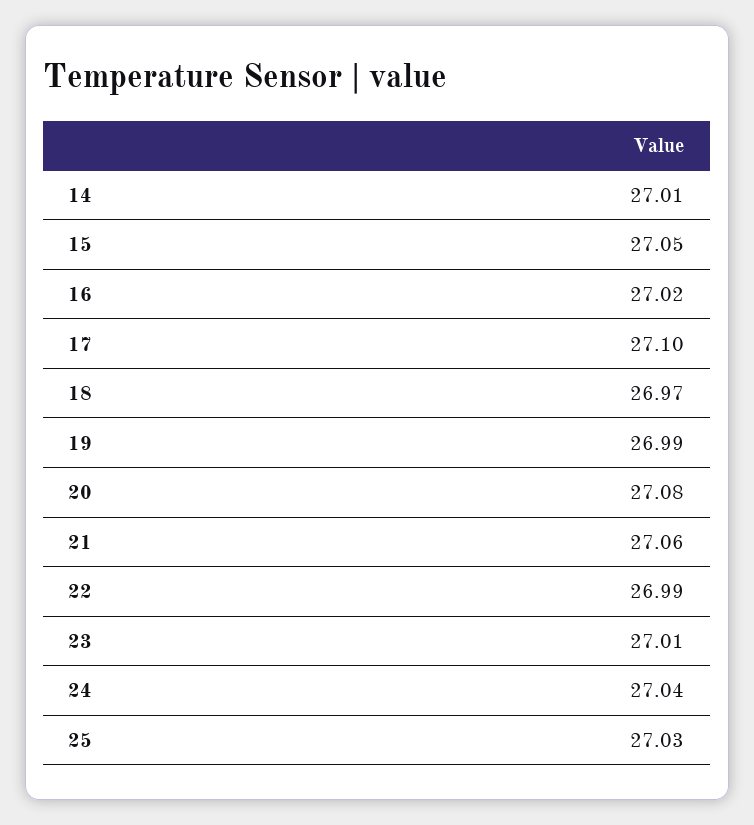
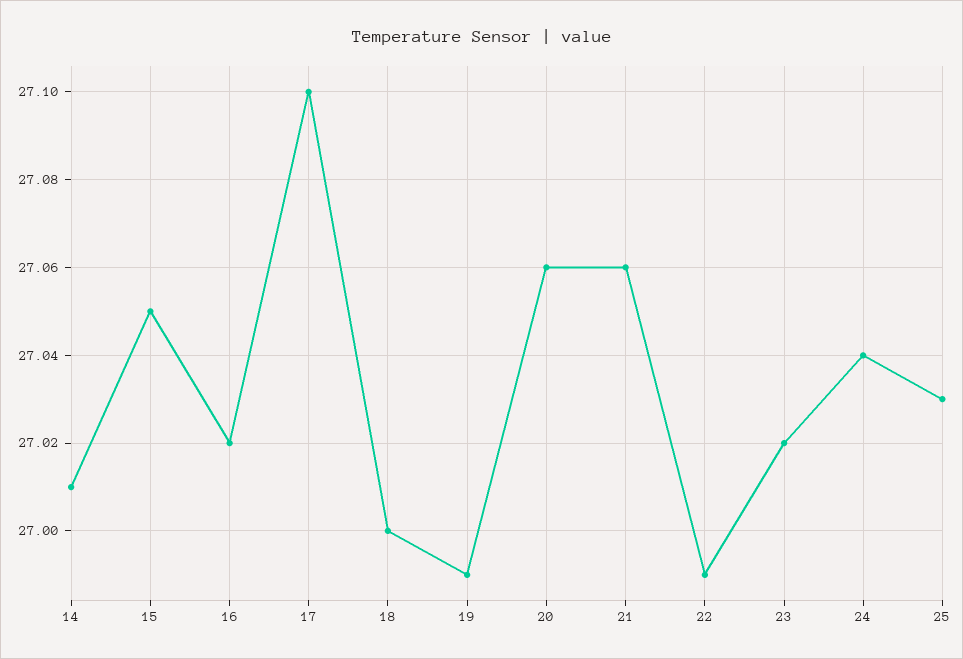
  {
    "14": 27.01,
    "15": 27.05,
    "16": 27.02,
    "17": 27.1,
-   "18": 26.97,
+   "18": 27,
    "19": 26.99,
-   "20": 27.08,
+   "20": 27.06,
    "21": 27.06,
    "22": 26.99,
-   "23": 27.01,
+   "23": 27.02,
    "24": 27.04,
    "25": 27.03
  }

